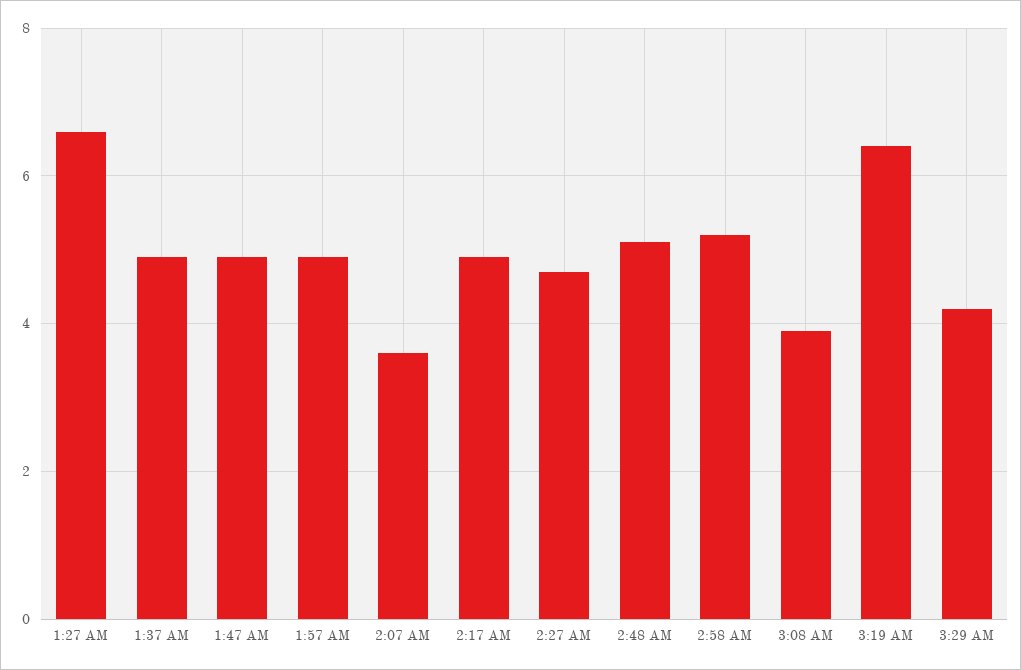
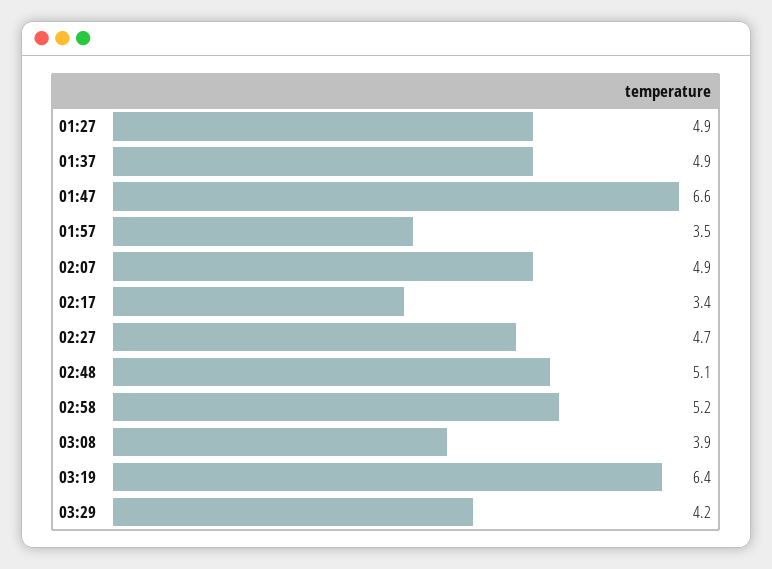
  {
-   "1:27 AM": 6.5,
+   "1:27 AM": 4.9,
    "1:37 AM": 4.9,
-   "1:47 AM": 5,
+   "1:47 AM": 6.6,
-   "1:57 AM": 5,
+   "1:57 AM": 3.5,
-   "2:07 AM": 3.5,
+   "2:07 AM": 4.9,
-   "2:17 AM": 5,
+   "2:17 AM": 3.4,
    "2:27 AM": 4.7,
    "2:48 AM": 5.1,
    "2:58 AM": 5.2,
    "3:08 AM": 3.9,
    "3:19 AM": 6.4,
    "3:29 AM": 4.2
  }

